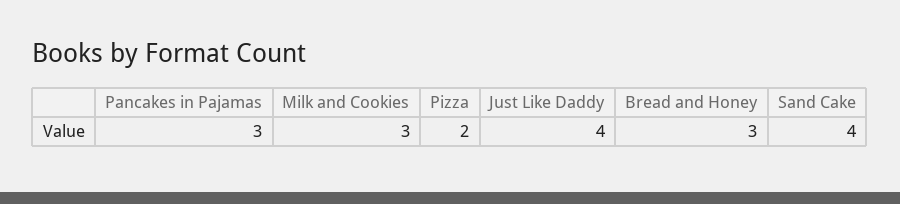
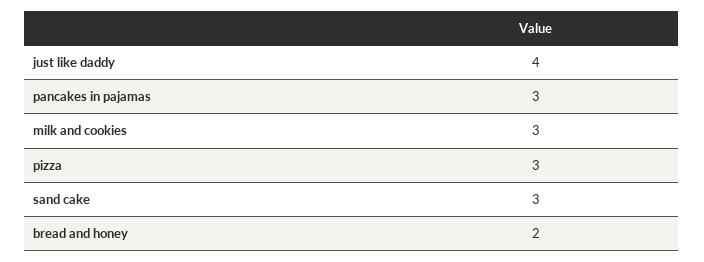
  {
    "Pancakes in Pajamas": 3,
    "Milk and Cookies": 3,
-   "Pizza": 2,
+   "Pizza": 3,
    "Just Like Daddy": 4,
-   "Bread and Honey": 3,
+   "Bread and Honey": 2,
-   "Sand Cake": 4
+   "Sand Cake": 3
  }

